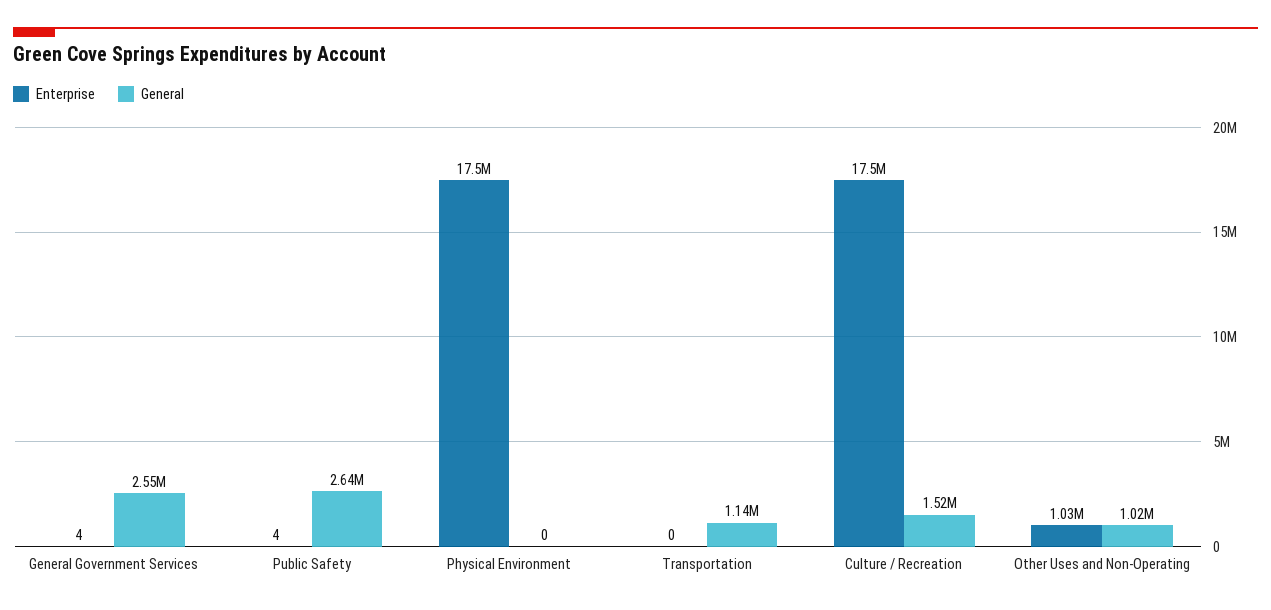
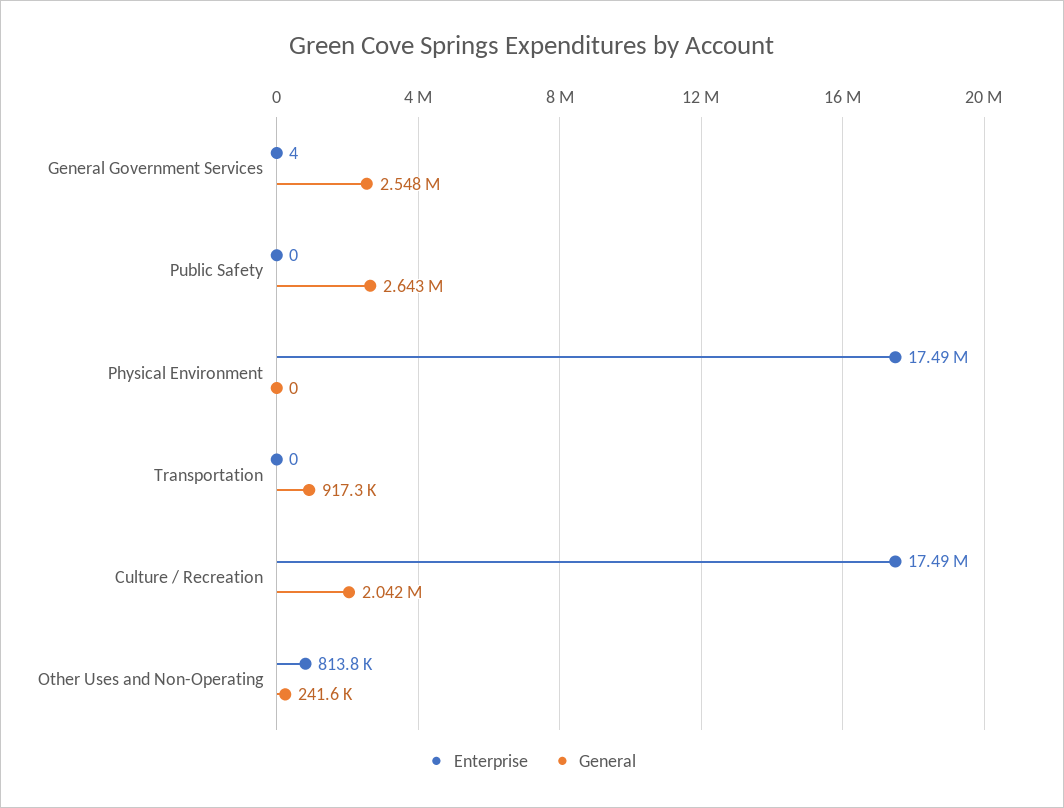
  {
    "Enterprise": {
      "General Government Services": 4,
-     "Public Safety": 4,
+     "Public Safety": 0,
      "Physical Environment": 17490000,
      "Transportation": 0,
      "Culture / Recreation": 17490000,
-     "Other Uses and Non-Operating": 1030000
+     "Other Uses and Non-Operating": 813800
    },
    "General": {
      "General Government Services": 2548000,
      "Public Safety": 2643000,
      "Physical Environment": 0,
-     "Transportation": 1140000,
+     "Transportation": 917300,
-     "Culture / Recreation": 1520000,
+     "Culture / Recreation": 2042000,
-     "Other Uses and Non-Operating": 1020000
+     "Other Uses and Non-Operating": 241600
    }
  }

